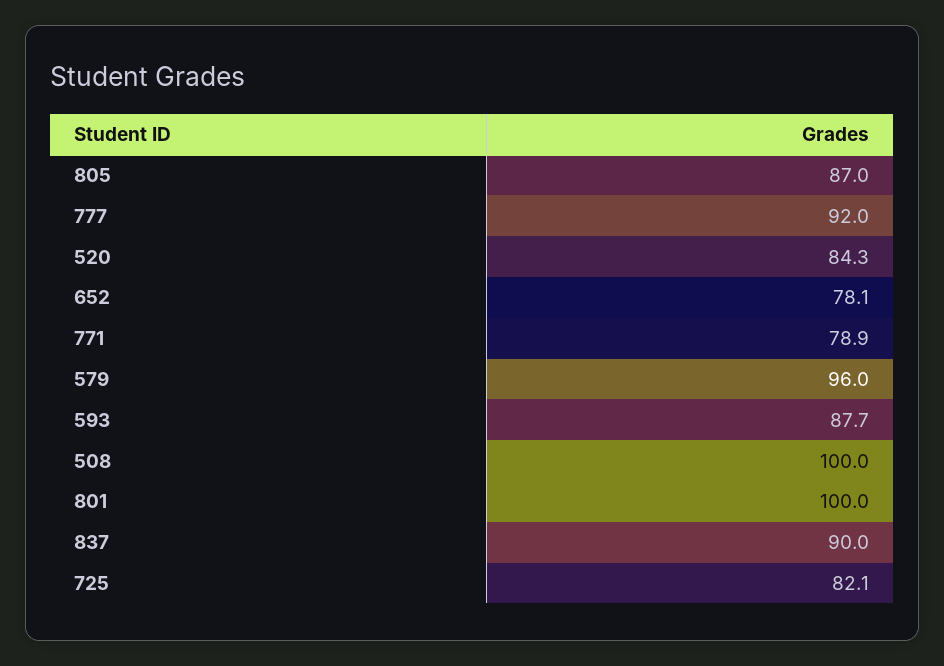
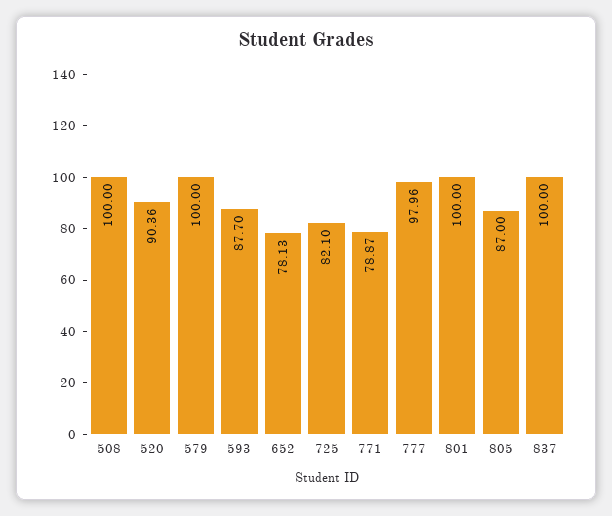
  {
    "805": 87,
-   "777": 92,
+   "777": 97.96,
-   "520": 84.3,
+   "520": 90.36,
    "652": 78.13,
    "771": 78.87,
-   "579": 96,
+   "579": 100,
    "593": 87.7,
    "508": 100,
    "801": 100,
-   "837": 90,
+   "837": 100,
    "725": 82.1
  }

